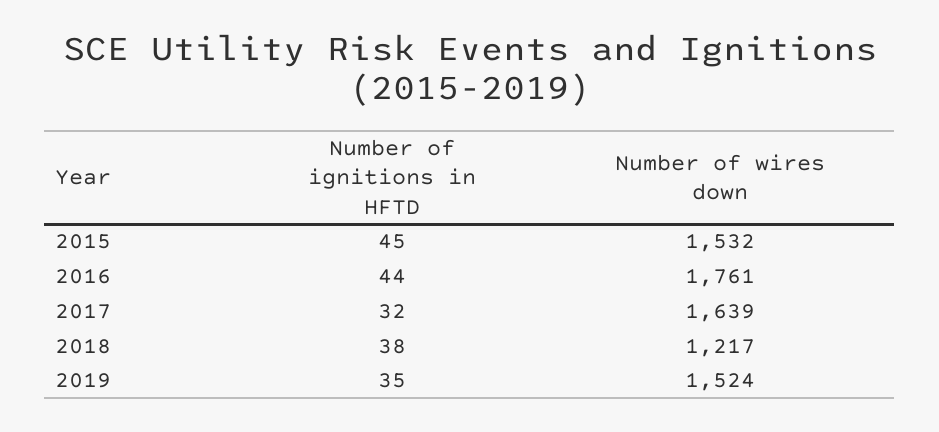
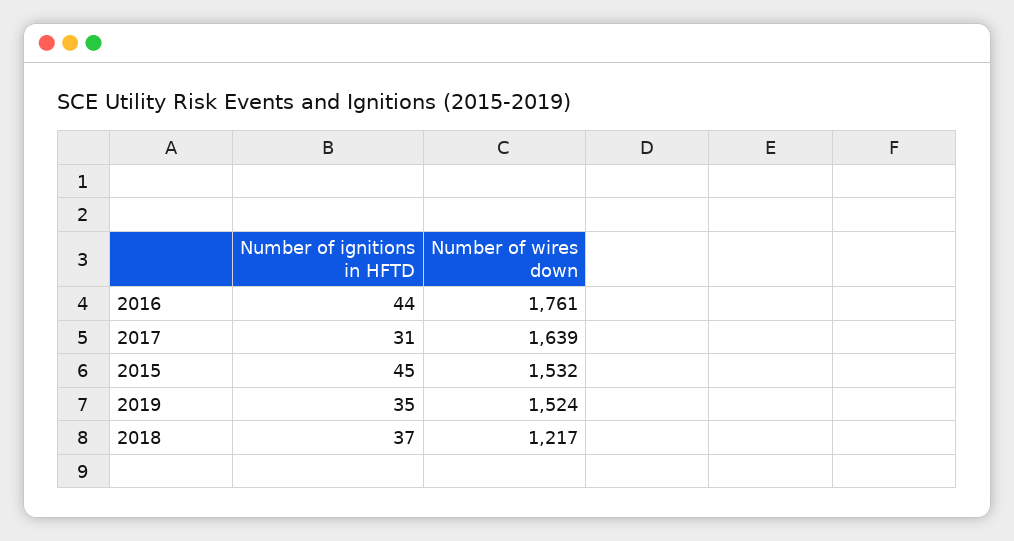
  {
    "Number of ignitions in HFTD": {
      "2015": 45,
      "2016": 44,
-     "2017": 32,
+     "2017": 31,
-     "2018": 38,
+     "2018": 37,
      "2019": 35
    },
    "Number of wires down": {
      "2015": 1532,
      "2016": 1761,
      "2017": 1639,
      "2018": 1217,
      "2019": 1524
    }
  }

